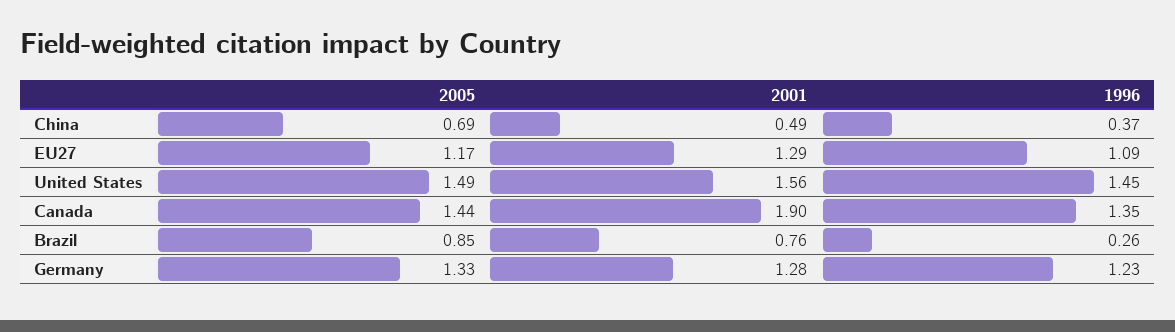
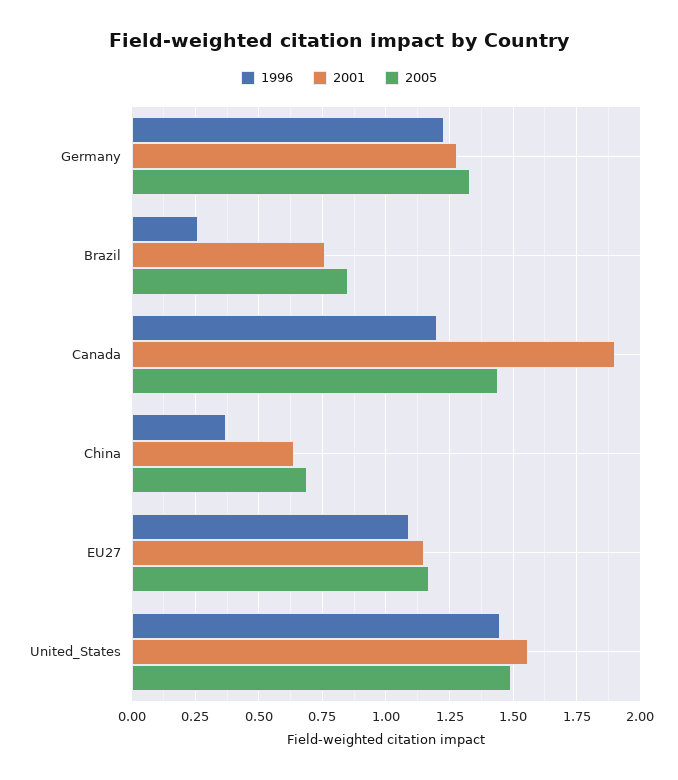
  {
    "2005": {
      "China": 0.69,
      "EU27": 1.17,
      "United States": 1.49,
      "Canada": 1.44,
      "Brazil": 0.85,
      "Germany": 1.33
    },
    "2001": {
-     "China": 0.49,
+     "China": 0.65,
-     "EU27": 1.29,
+     "EU27": 1.15,
      "United States": 1.56,
      "Canada": 1.9,
      "Brazil": 0.76,
      "Germany": 1.28
    },
    "1996": {
      "China": 0.37,
      "EU27": 1.09,
      "United States": 1.45,
-     "Canada": 1.35,
+     "Canada": 1.2,
      "Brazil": 0.26,
      "Germany": 1.23
    }
  }

